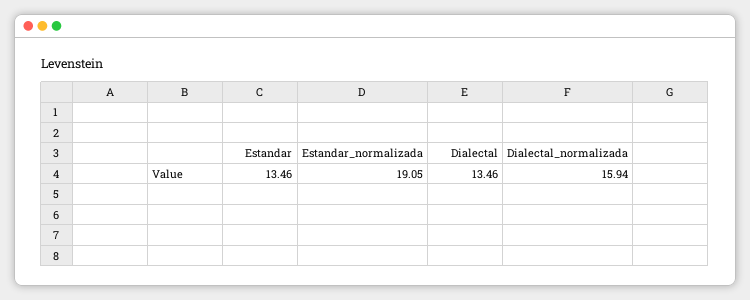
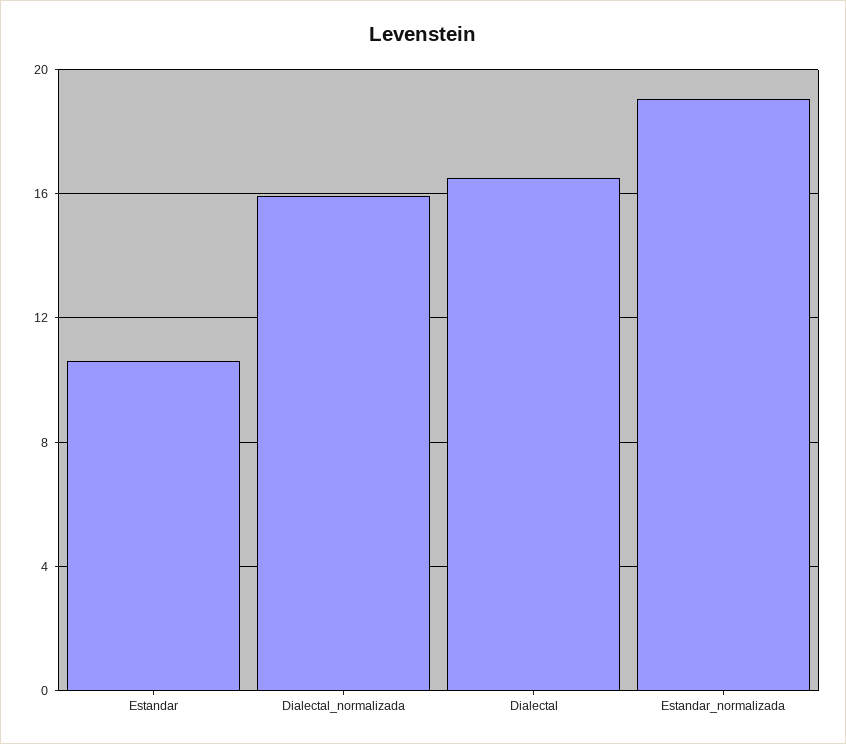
  {
-   "Estandar": 13.46,
+   "Estandar": 10.5,
    "Estandar_normalizada": 19.05,
-   "Dialectal": 13.46,
+   "Dialectal": 16.5,
    "Dialectal_normalizada": 15.94
  }

